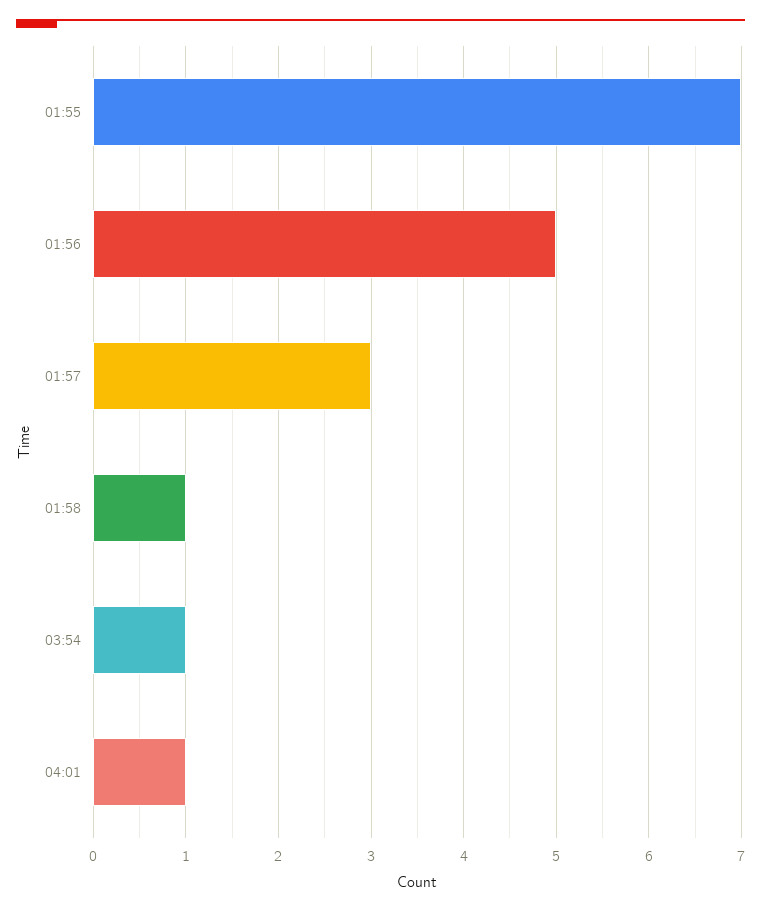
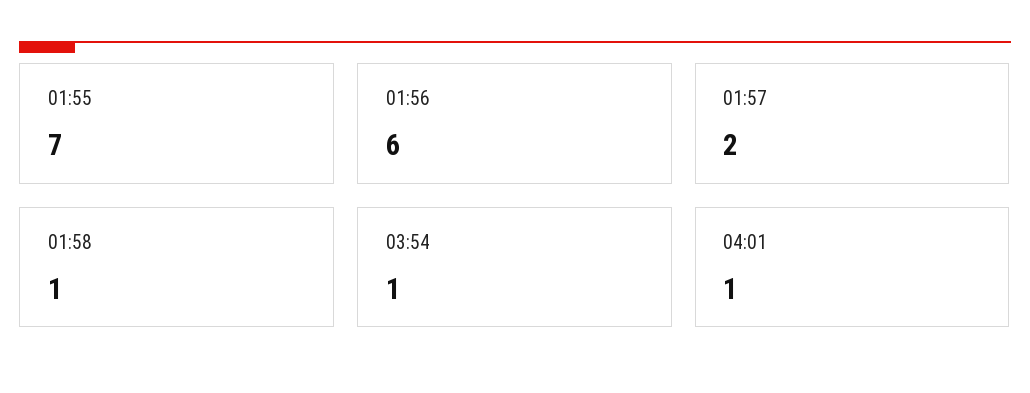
  {
    "01:55": 7,
-   "01:56": 5,
+   "01:56": 6,
-   "01:57": 3,
+   "01:57": 2,
    "01:58": 1,
    "03:54": 1,
    "04:01": 1
  }

